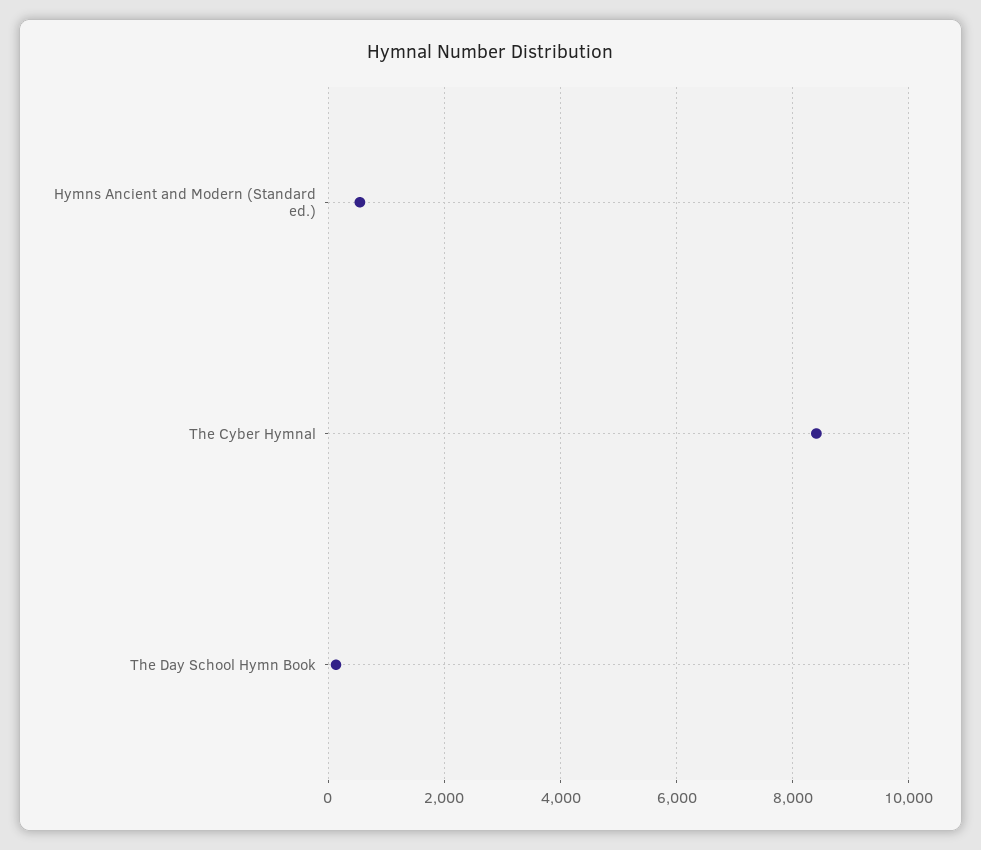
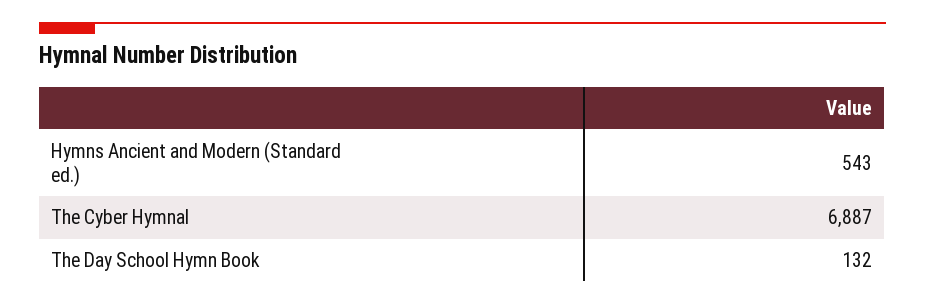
  {
    "Hymns Ancient and Modern (Standard ed.)": 543,
-   "The Cyber Hymnal": 8400,
+   "The Cyber Hymnal": 6887,
    "The Day School Hymn Book": 132
  }

